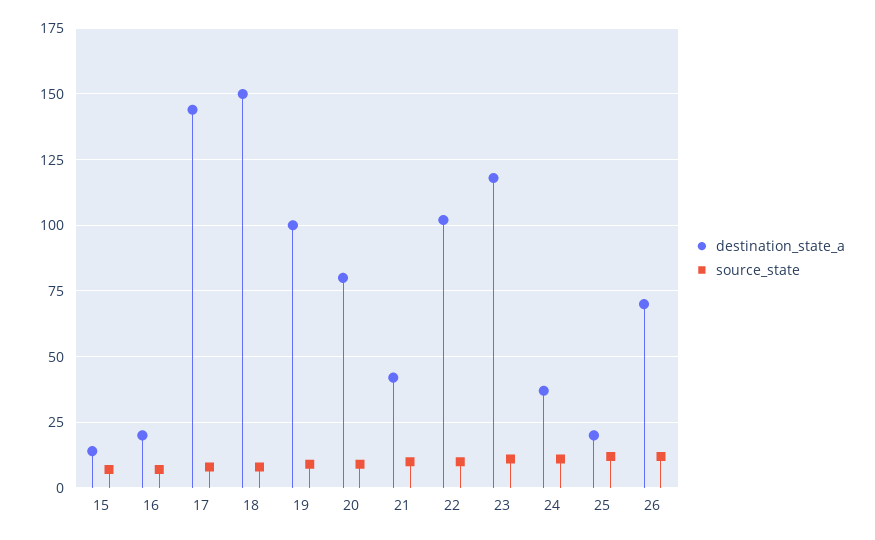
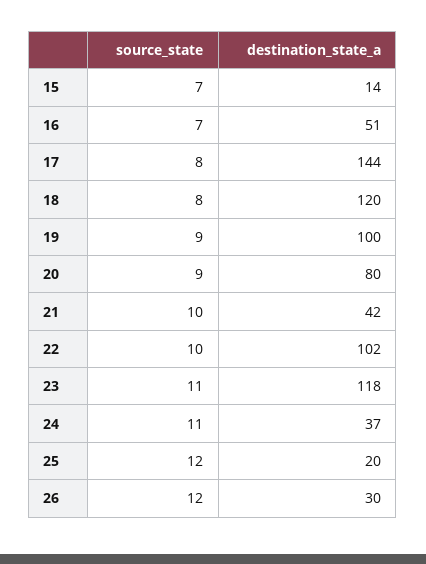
  {
    "destination_state_a": {
      "15": 14,
-     "16": 20,
+     "16": 51,
      "17": 144,
-     "18": 150,
+     "18": 120,
      "19": 100,
      "20": 80,
      "21": 42,
      "22": 102,
      "23": 118,
      "24": 37,
      "25": 20,
-     "26": 70
+     "26": 30
    },
    "source_state": {
      "15": 7,
      "16": 7,
      "17": 8,
      "18": 8,
      "19": 9,
      "20": 9,
      "21": 10,
      "22": 10,
      "23": 11,
      "24": 11,
      "25": 12,
      "26": 12
    }
  }

